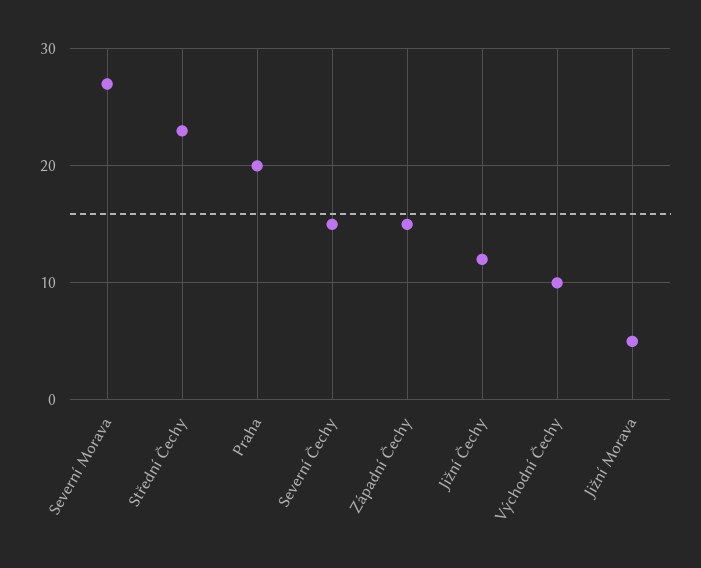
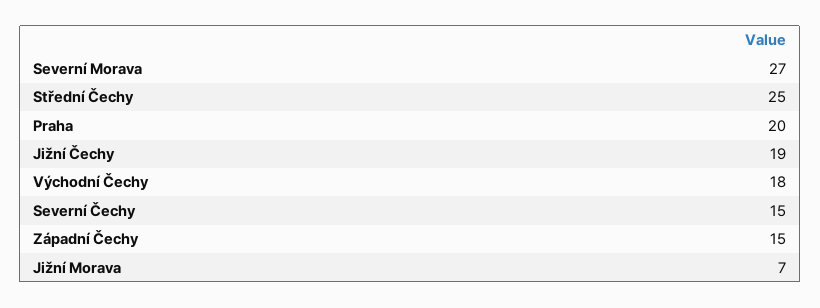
  {
    "Severní Morava": 27,
-   "Střední Čechy": 23,
+   "Střední Čechy": 25,
    "Praha": 20,
    "Severní Čechy": 15,
    "Západní Čechy": 15,
-   "Jižní Čechy": 12,
+   "Jižní Čechy": 19,
-   "Východní Čechy": 10,
+   "Východní Čechy": 18,
-   "Jižní Morava": 5
+   "Jižní Morava": 7
  }

